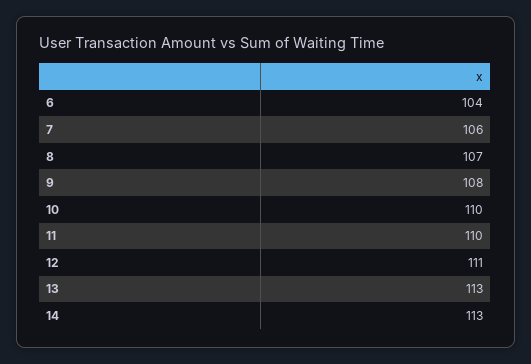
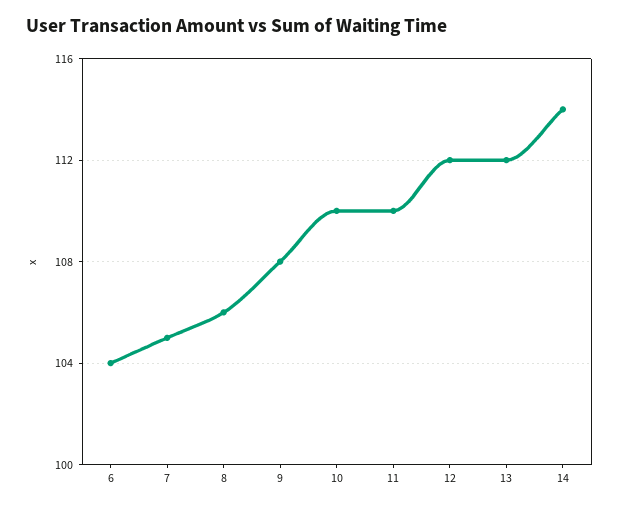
  {
    "6": 104,
-   "7": 106,
+   "7": 105,
-   "8": 107,
+   "8": 106,
    "9": 108,
    "10": 110,
    "11": 110,
-   "12": 111,
+   "12": 112,
-   "13": 113,
+   "13": 112,
-   "14": 113
+   "14": 114
  }

